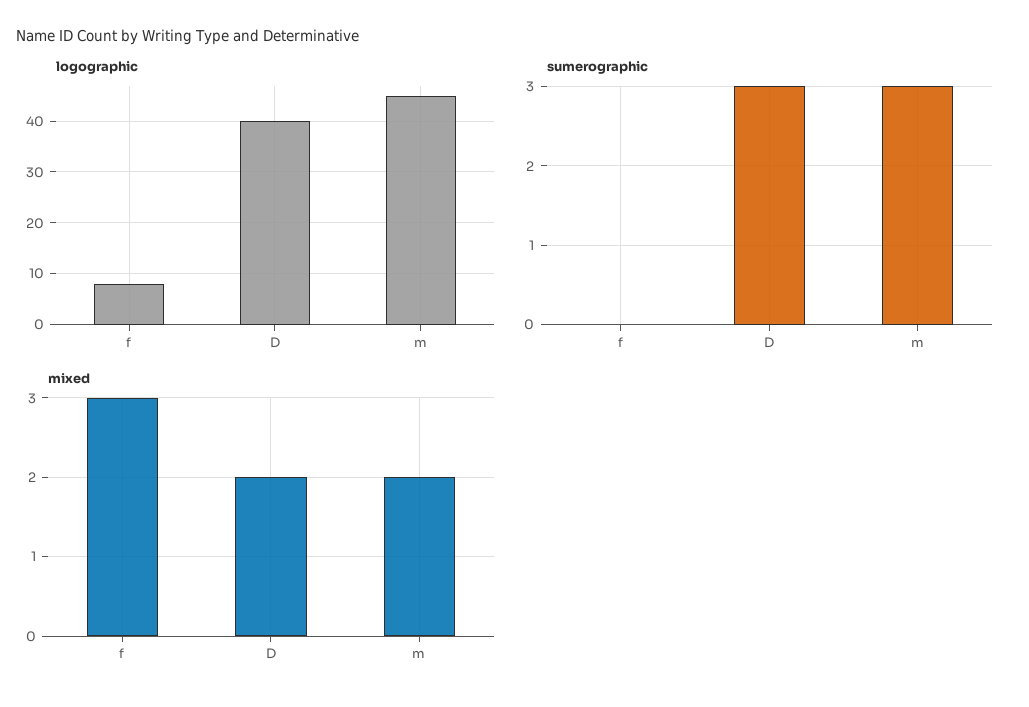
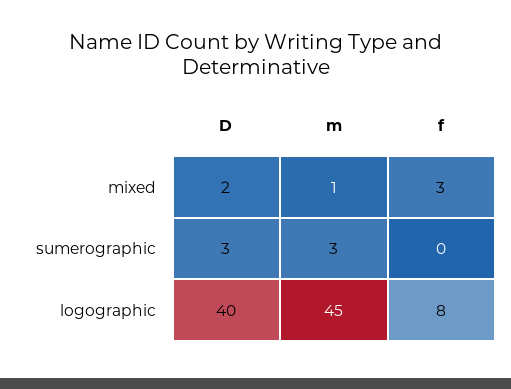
  {
    "logographic": {
      "f": 8,
      "D": 40,
      "m": 45
    },
    "sumerographic": {
      "f": 0,
      "D": 3,
      "m": 3
    },
    "mixed": {
      "f": 3,
      "D": 2,
-     "m": 2
+     "m": 1
    }
  }

